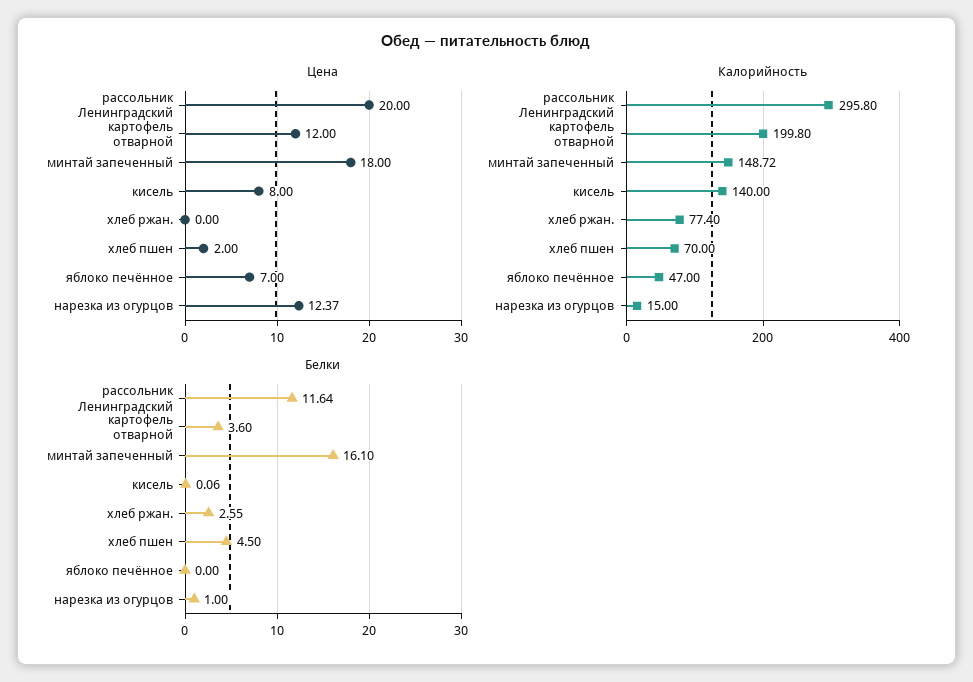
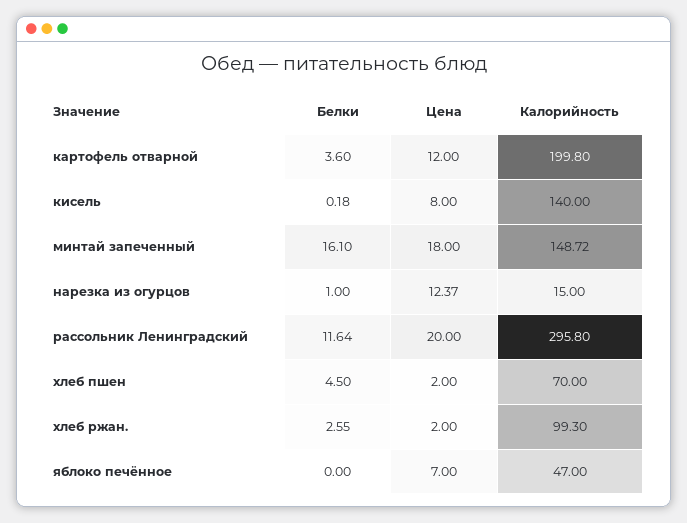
  {
    "Цена": {
      "рассольник Ленинградский": 20,
      "картофель отварной": 12,
      "минтай запеченный": 18,
      "кисель": 8,
-     "хлеб ржан.": 0,
+     "хлеб ржан.": 2,
      "хлеб пшен": 2,
      "яблоко печённое": 7,
      "нарезка из огурцов": 12.37
    },
    "Калорийность": {
      "рассольник Ленинградский": 295.8,
      "картофель отварной": 199.8,
      "минтай запеченный": 148.72,
      "кисель": 140,
-     "хлеб ржан.": 77.4,
+     "хлеб ржан.": 99.3,
      "хлеб пшен": 70,
      "яблоко печённое": 47,
      "нарезка из огурцов": 15
    },
    "Белки": {
      "рассольник Ленинградский": 11.64,
      "картофель отварной": 3.6,
      "минтай запеченный": 16.1,
-     "кисель": 0.06,
+     "кисель": 0.18,
      "хлеб ржан.": 2.55,
      "хлеб пшен": 4.5,
      "яблоко печённое": 0,
      "нарезка из огурцов": 1
    }
  }

